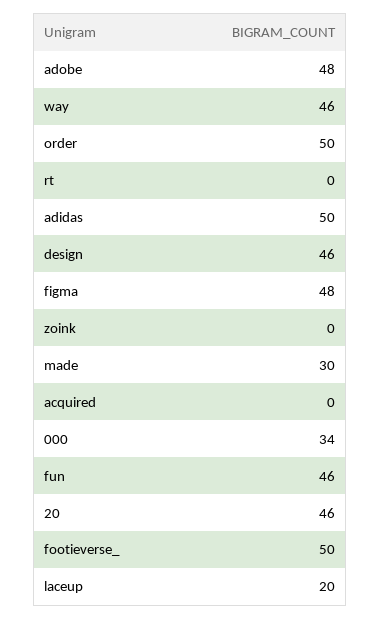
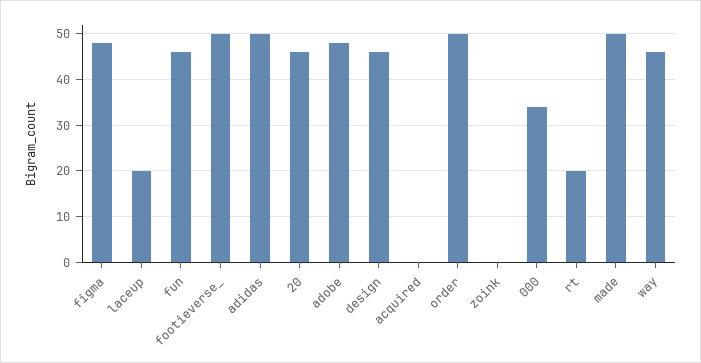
  {
    "adobe": 48,
    "way": 46,
    "order": 50,
-   "rt": 0,
+   "rt": 20,
    "adidas": 50,
    "design": 46,
    "figma": 48,
    "zoink": 0,
-   "made": 30,
+   "made": 50,
    "acquired": 0,
    "000": 34,
    "fun": 46,
    "20": 46,
    "footieverse_": 50,
    "laceup": 20
  }

